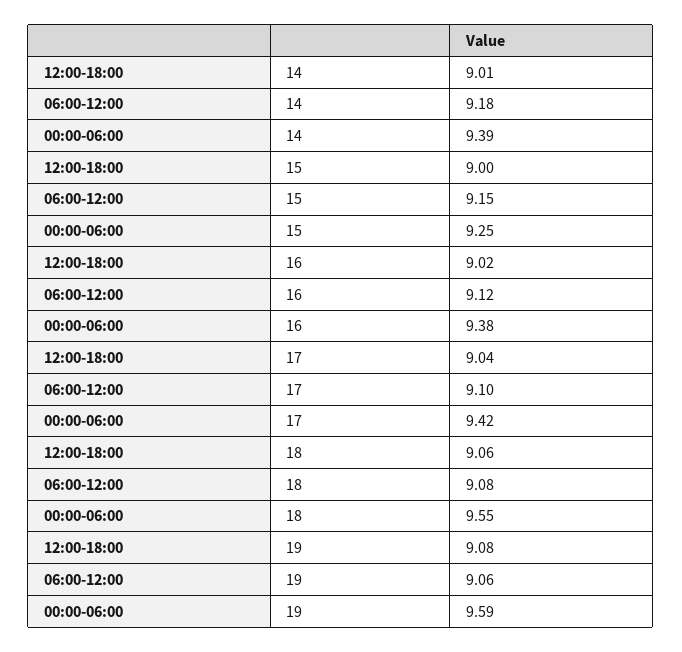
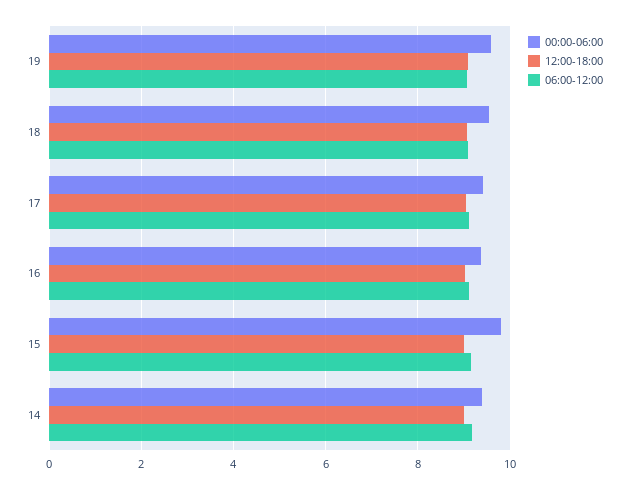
  {
    "12:00-18:00": {
      "14": 9.01,
      "15": 9,
      "16": 9.02,
      "17": 9.04,
      "18": 9.06,
      "19": 9.08
    },
    "06:00-12:00": {
      "14": 9.18,
      "15": 9.15,
      "16": 9.12,
      "17": 9.1,
      "18": 9.08,
      "19": 9.06
    },
    "00:00-06:00": {
      "14": 9.39,
-     "15": 9.25,
+     "15": 9.8,
      "16": 9.38,
      "17": 9.42,
      "18": 9.55,
      "19": 9.59
    }
  }

